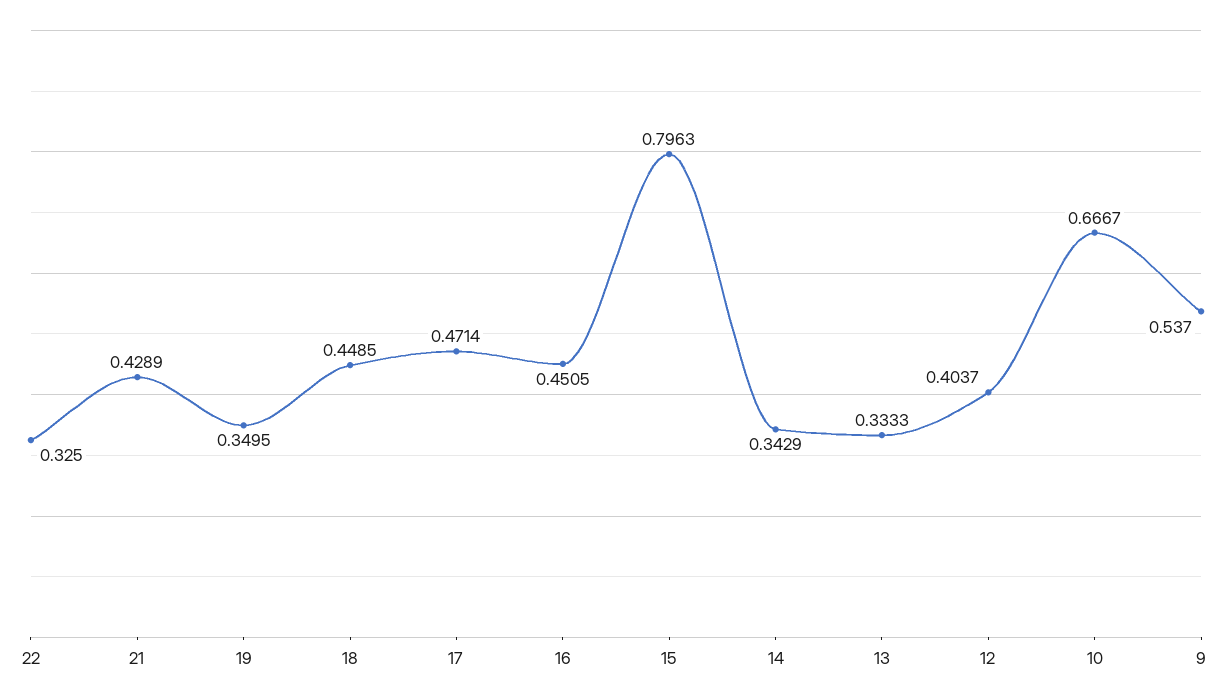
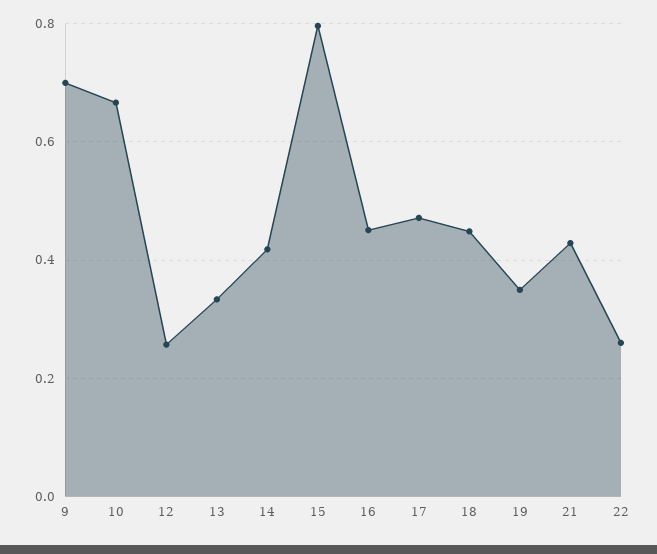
  {
-   "22": 0.325,
+   "22": 0.26,
    "21": 0.4289,
    "19": 0.3495,
    "18": 0.4485,
    "17": 0.4714,
    "16": 0.4505,
    "15": 0.7963,
-   "14": 0.3429,
+   "14": 0.42,
    "13": 0.3333,
-   "12": 0.4037,
+   "12": 0.26,
    "10": 0.6667,
-   "9": 0.537
+   "9": 0.7
  }

